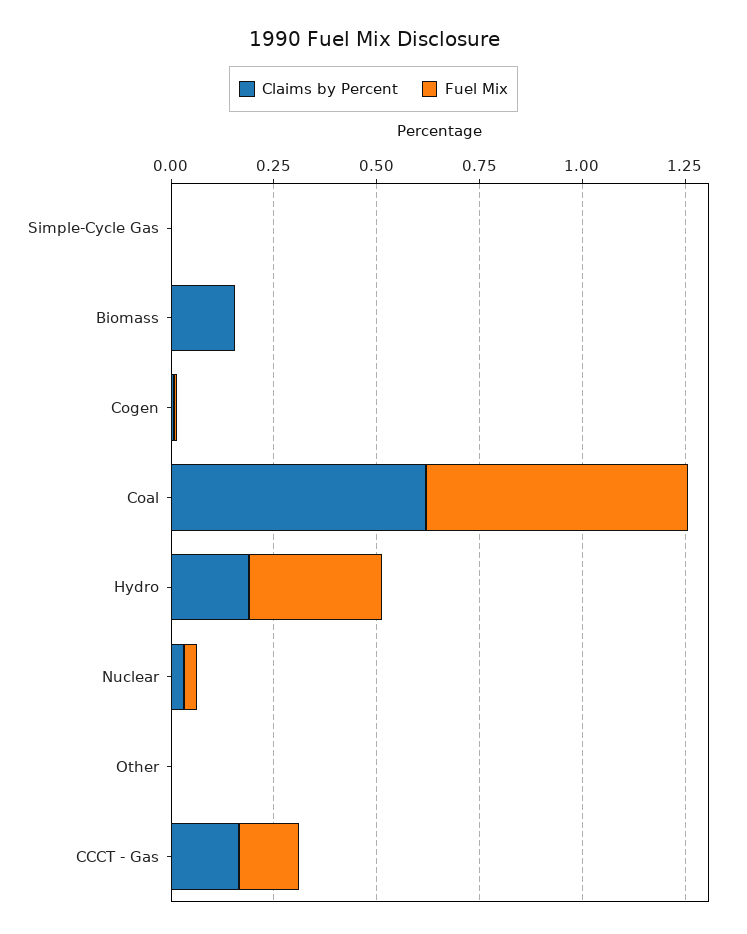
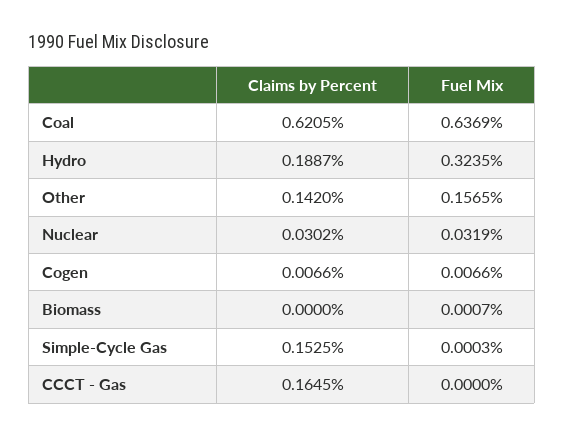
  {
    "Claims by Percent": {
-     "Simple-Cycle Gas": 0,
+     "Simple-Cycle Gas": 0.1525,
-     "Biomass": 0.15,
+     "Biomass": 0,
      "Cogen": 0.0066,
      "Coal": 0.6205,
      "Hydro": 0.1887,
      "Nuclear": 0.0302,
-     "Other": 0,
+     "Other": 0.142,
      "CCCT - Gas": 0.1645
    },
    "Fuel Mix": {
      "Simple-Cycle Gas": 0.0003,
      "Biomass": 0.0007,
      "Cogen": 0.0066,
      "Coal": 0.6369,
      "Hydro": 0.3235,
      "Nuclear": 0.0319,
-     "Other": 0,
+     "Other": 0.1565,
-     "CCCT - Gas": 0.15
+     "CCCT - Gas": 0
    }
  }

